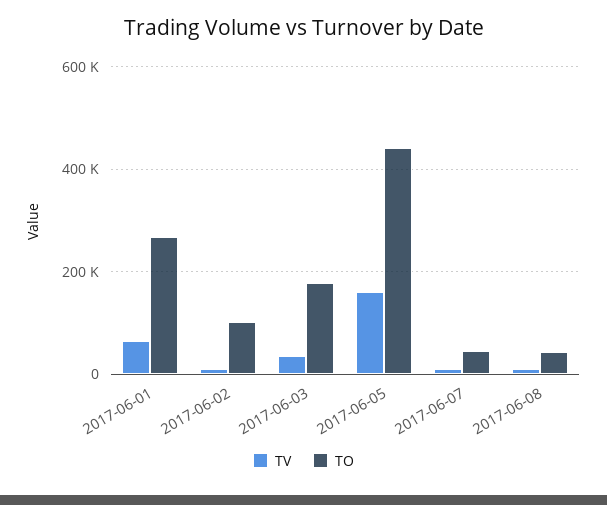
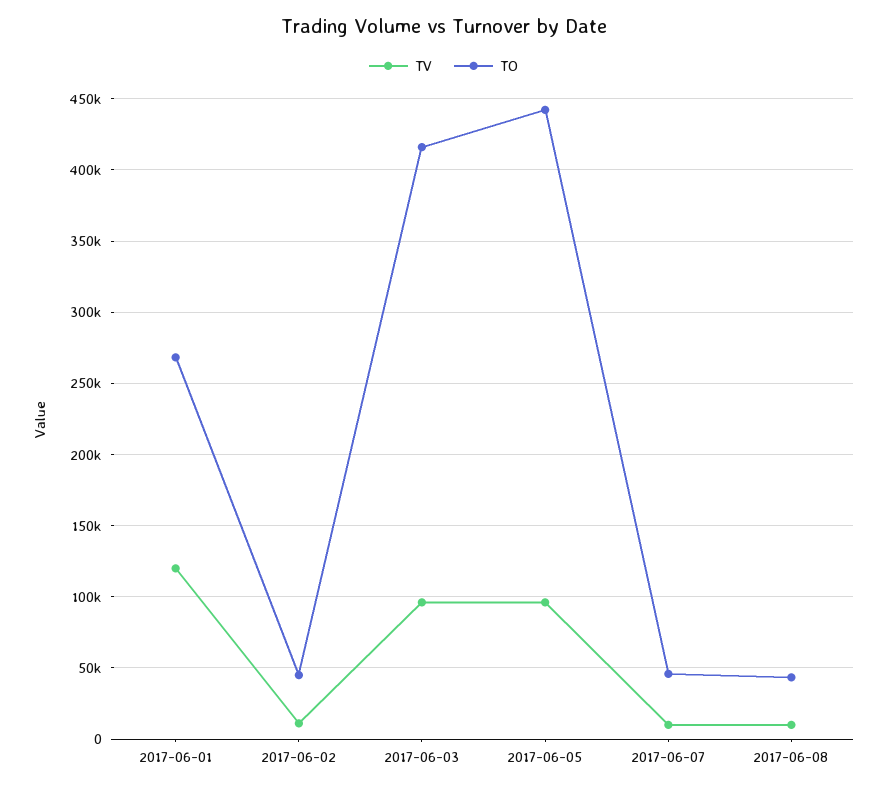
  {
    "TV": {
-     "2017-06-01": 60000,
+     "2017-06-01": 120000,
      "2017-06-02": 10000,
-     "2017-06-03": 40000,
+     "2017-06-03": 95000,
-     "2017-06-05": 160000,
+     "2017-06-05": 95000,
      "2017-06-07": 10000,
      "2017-06-08": 10000
    },
    "TO": {
      "2017-06-01": 270000,
-     "2017-06-02": 100000,
+     "2017-06-02": 45000,
-     "2017-06-03": 180000,
+     "2017-06-03": 415000,
      "2017-06-05": 440000,
      "2017-06-07": 45000,
      "2017-06-08": 45000
    }
  }

